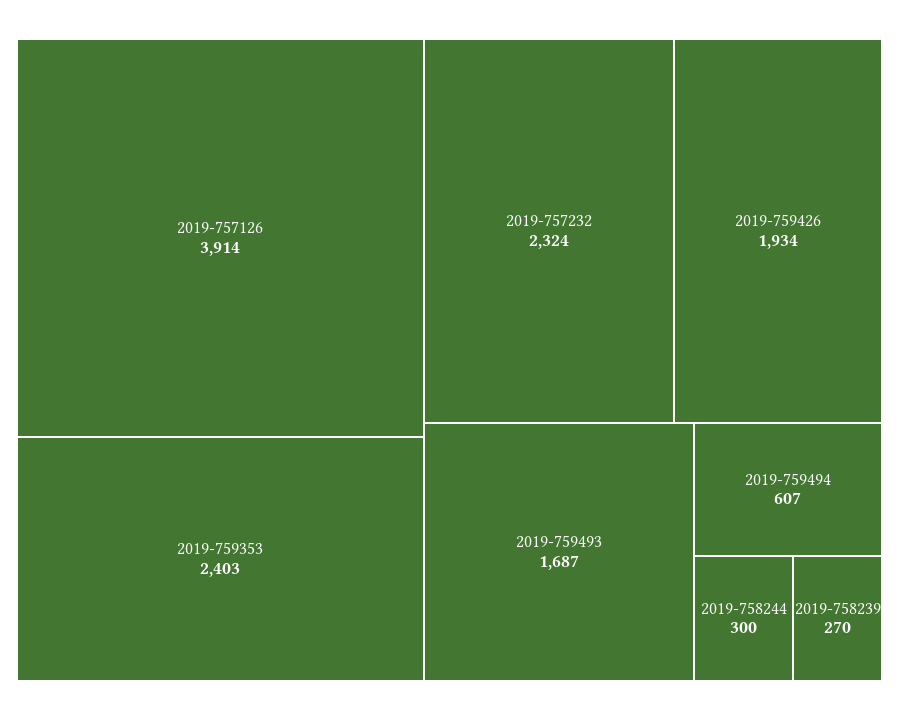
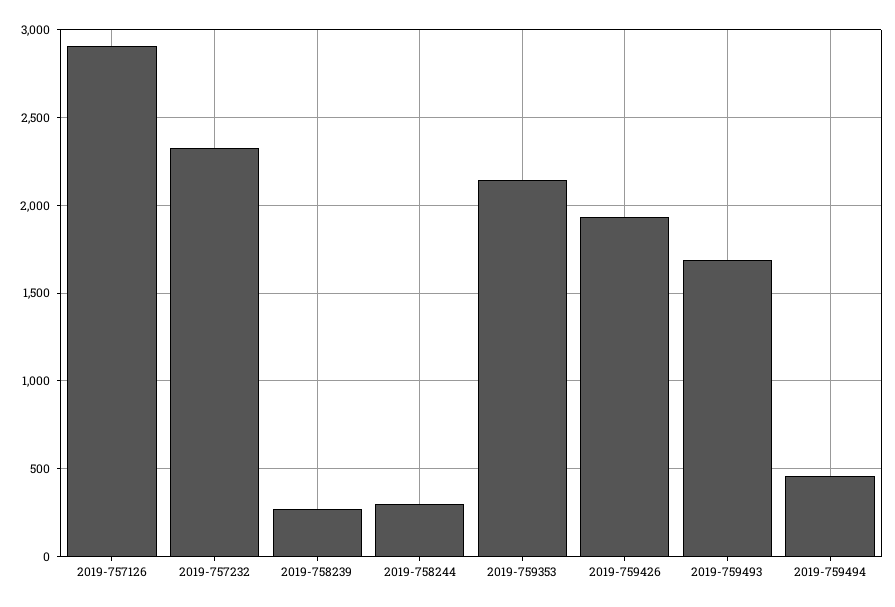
  {
-   "2019-757126": 3914,
+   "2019-757126": 2900,
-   "2019-759353": 2403,
+   "2019-759353": 2150,
    "2019-757232": 2324,
    "2019-759426": 1934,
    "2019-759493": 1687,
-   "2019-759494": 607,
+   "2019-759494": 450,
    "2019-758244": 300,
    "2019-758239": 270
  }

